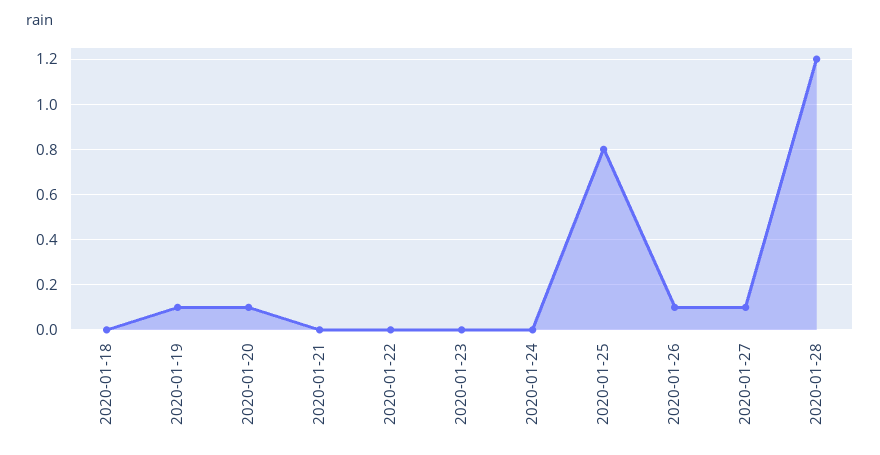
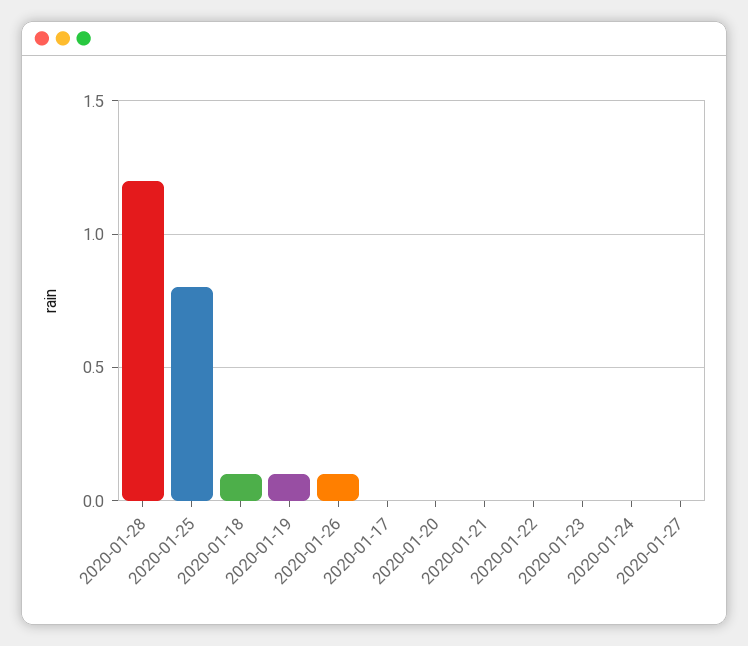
  {
-   "2020-01-18": 0,
+   "2020-01-18": 0.1,
    "2020-01-19": 0.1,
-   "2020-01-20": 0.1,
+   "2020-01-20": 0,
    "2020-01-21": 0,
    "2020-01-22": 0,
    "2020-01-23": 0,
    "2020-01-24": 0,
    "2020-01-25": 0.8,
    "2020-01-26": 0.1,
-   "2020-01-27": 0.1,
+   "2020-01-27": 0,
-   "2020-01-28": 1.2
+   "2020-01-28": 1.2,
+   "2020-01-17": 0
  }

